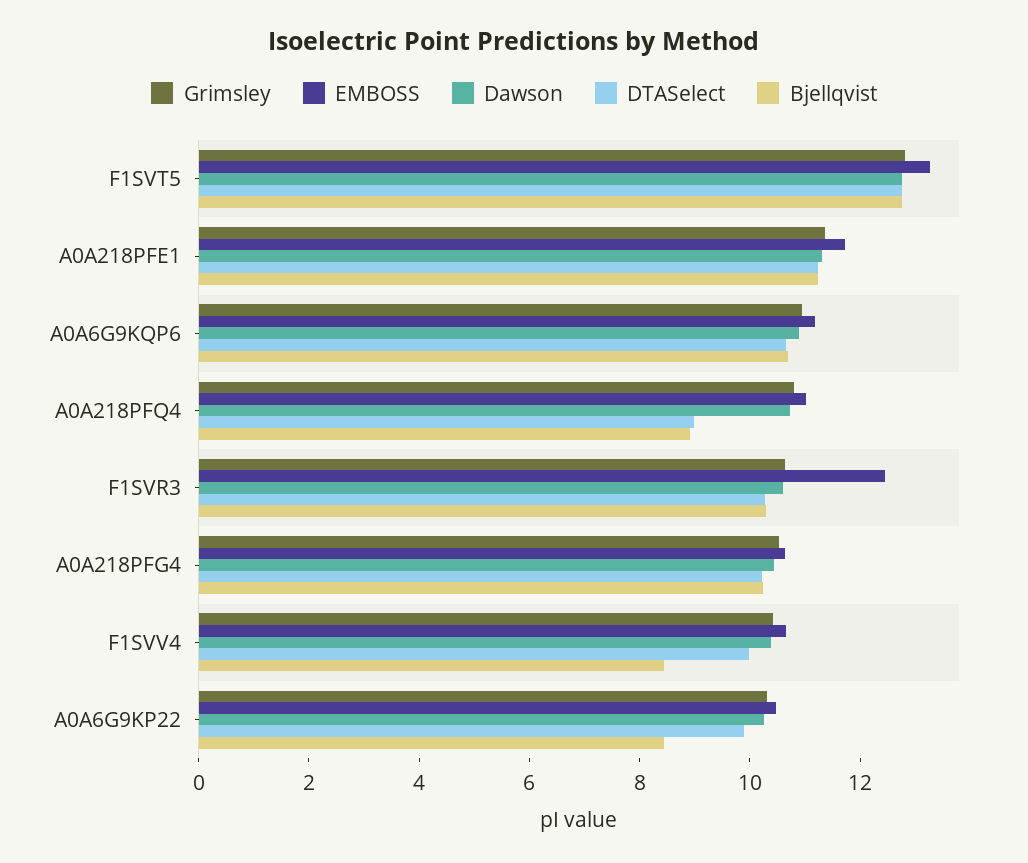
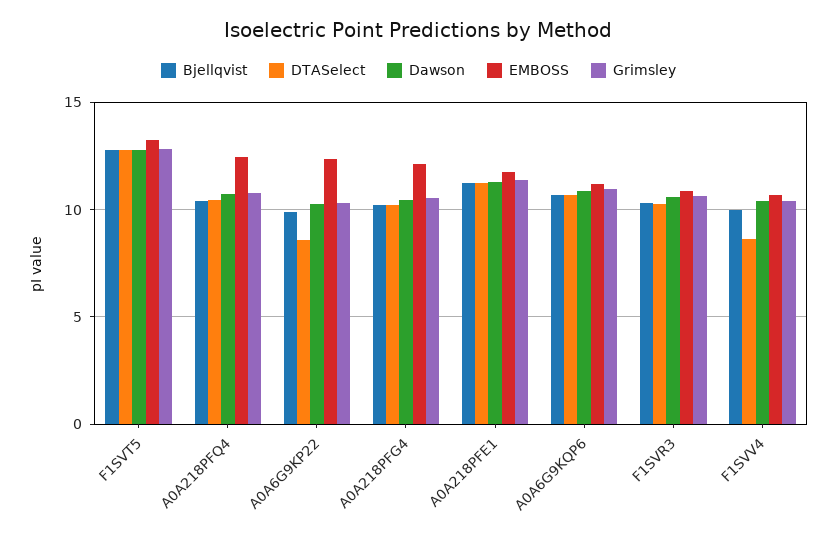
  {
    "Grimsley": {
      "F1SVT5": 13,
      "A0A218PFE1": 11.5,
      "A0A6G9KQP6": 11,
      "A0A218PFQ4": 11,
      "F1SVR3": 10.5,
      "A0A218PFG4": 10.5,
      "F1SVV4": 10.5,
      "A0A6G9KP22": 10.5
    },
    "EMBOSS": {
      "F1SVT5": 13.5,
      "A0A218PFE1": 11.5,
      "A0A6G9KQP6": 11,
-     "A0A218PFQ4": 11,
+     "A0A218PFQ4": 12.5,
-     "F1SVR3": 12.5,
+     "F1SVR3": 11,
-     "A0A218PFG4": 10.5,
+     "A0A218PFG4": 12,
      "F1SVV4": 10.5,
-     "A0A6G9KP22": 10.5
+     "A0A6G9KP22": 12.5
    },
    "Dawson": {
      "F1SVT5": 13,
      "A0A218PFE1": 11.5,
      "A0A6G9KQP6": 11,
      "A0A218PFQ4": 10.5,
      "F1SVR3": 10.5,
      "A0A218PFG4": 10.5,
      "F1SVV4": 10.5,
      "A0A6G9KP22": 10.5
    },
    "DTASelect": {
      "F1SVT5": 13,
      "A0A218PFE1": 11,
      "A0A6G9KQP6": 10.5,
-     "A0A218PFQ4": 9,
+     "A0A218PFQ4": 10.5,
      "F1SVR3": 10.5,
      "A0A218PFG4": 10,
-     "F1SVV4": 10,
+     "F1SVV4": 8.5,
-     "A0A6G9KP22": 10
+     "A0A6G9KP22": 8.5
    },
    "Bjellqvist": {
      "F1SVT5": 13,
      "A0A218PFE1": 11,
      "A0A6G9KQP6": 10.5,
-     "A0A218PFQ4": 9,
+     "A0A218PFQ4": 10.5,
      "F1SVR3": 10.5,
      "A0A218PFG4": 10,
-     "F1SVV4": 8.5,
+     "F1SVV4": 10,
-     "A0A6G9KP22": 8.5
+     "A0A6G9KP22": 10
    }
  }

